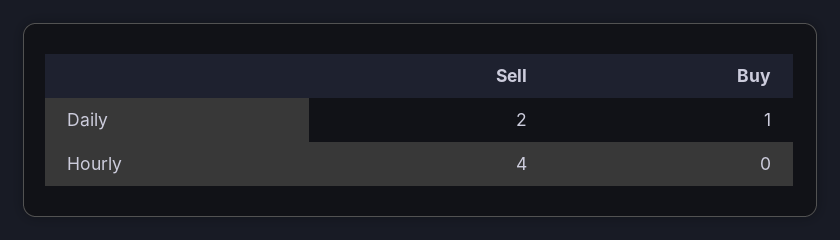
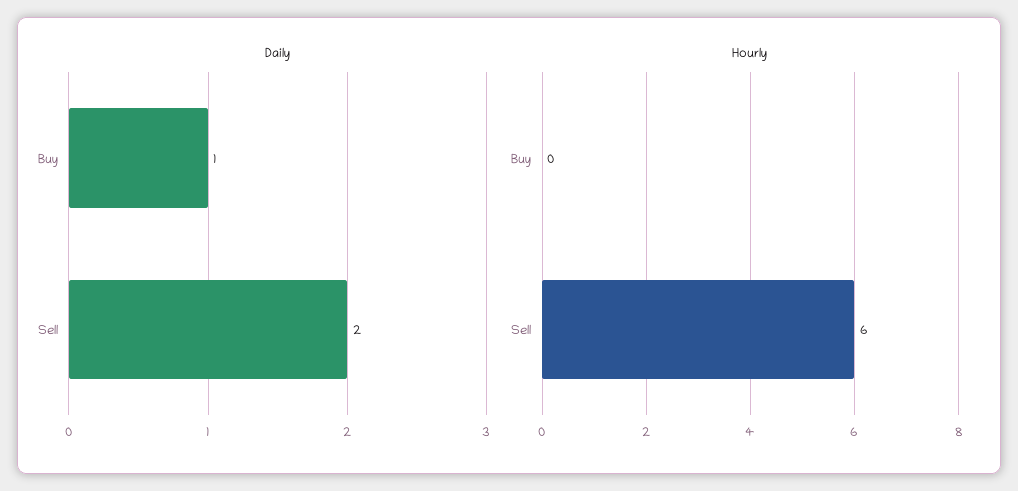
  {
    "Daily": {
      "Sell": 2,
      "Buy": 1
    },
    "Hourly": {
-     "Sell": 4,
+     "Sell": 6,
      "Buy": 0
    }
  }

